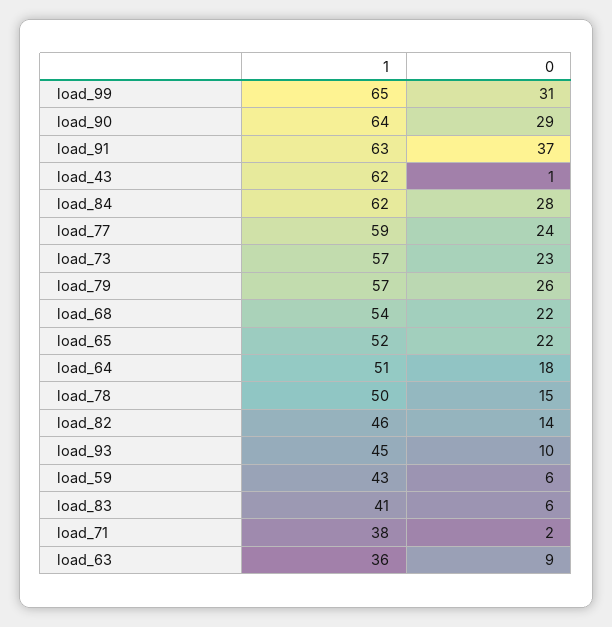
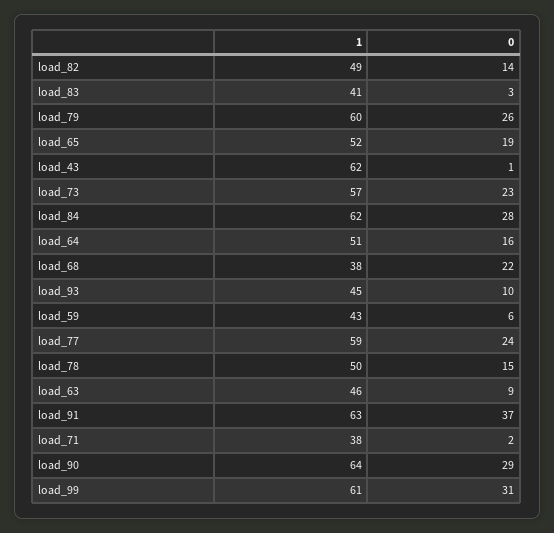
  {
    "1": {
-     "load_99": 65,
+     "load_99": 61,
      "load_90": 64,
      "load_91": 63,
      "load_43": 62,
      "load_84": 62,
      "load_77": 59,
      "load_73": 57,
-     "load_79": 57,
+     "load_79": 60,
-     "load_68": 54,
+     "load_68": 38,
      "load_65": 52,
      "load_64": 51,
      "load_78": 50,
-     "load_82": 46,
+     "load_82": 49,
      "load_93": 45,
      "load_59": 43,
      "load_83": 41,
      "load_71": 38,
-     "load_63": 36
+     "load_63": 46
    },
    "0": {
      "load_99": 31,
      "load_90": 29,
      "load_91": 37,
      "load_43": 1,
      "load_84": 28,
      "load_77": 24,
      "load_73": 23,
      "load_79": 26,
      "load_68": 22,
-     "load_65": 22,
+     "load_65": 19,
-     "load_64": 18,
+     "load_64": 16,
      "load_78": 15,
      "load_82": 14,
      "load_93": 10,
      "load_59": 6,
-     "load_83": 6,
+     "load_83": 3,
      "load_71": 2,
      "load_63": 9
    }
  }

